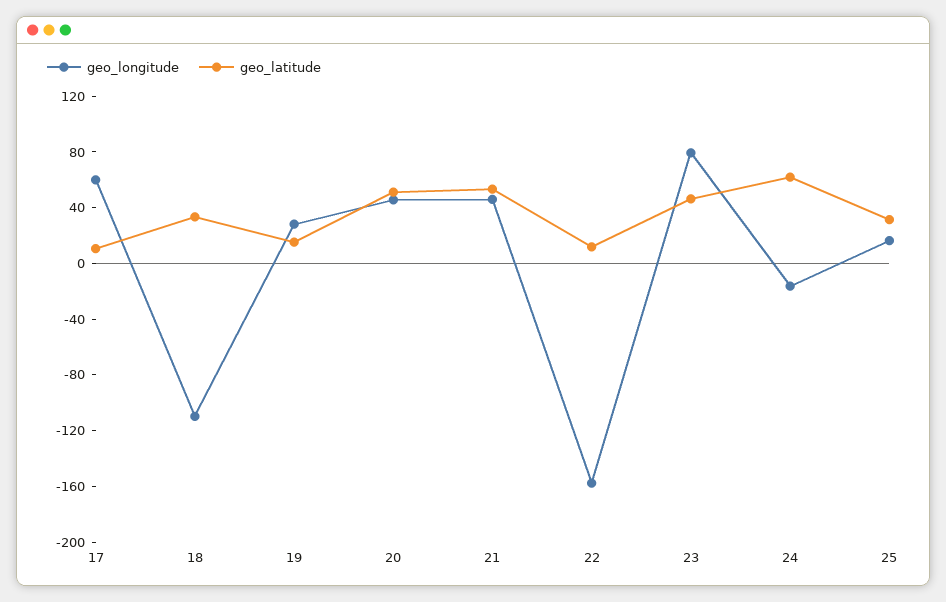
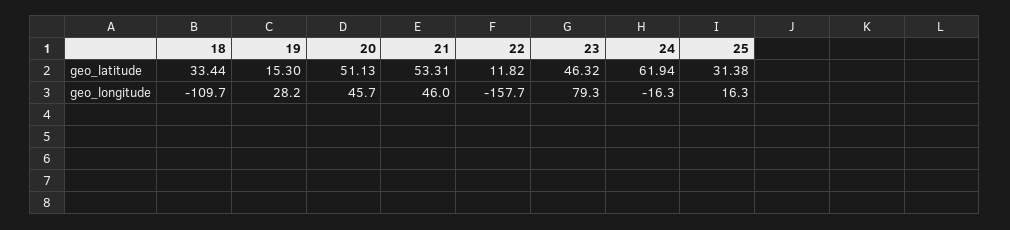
  {
    "geo_longitude": {
-     "17": 60,
      "18": -109.7,
      "19": 28.2,
      "20": 45.7,
      "21": 46,
      "22": -157.7,
      "23": 79.3,
      "24": -16.3,
      "25": 16.3
    },
    "geo_latitude": {
-     "17": 10,
      "18": 33.44,
      "19": 15.3,
      "20": 51.13,
      "21": 53.31,
      "22": 11.82,
      "23": 46.32,
      "24": 61.94,
      "25": 31.38
    }
  }

